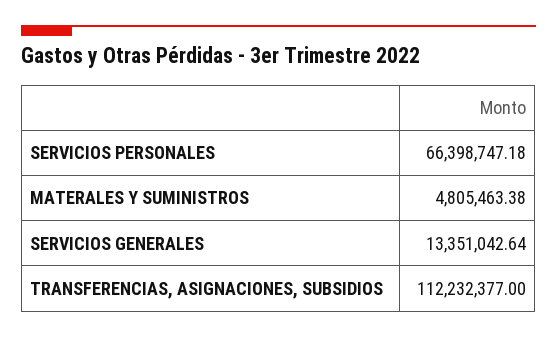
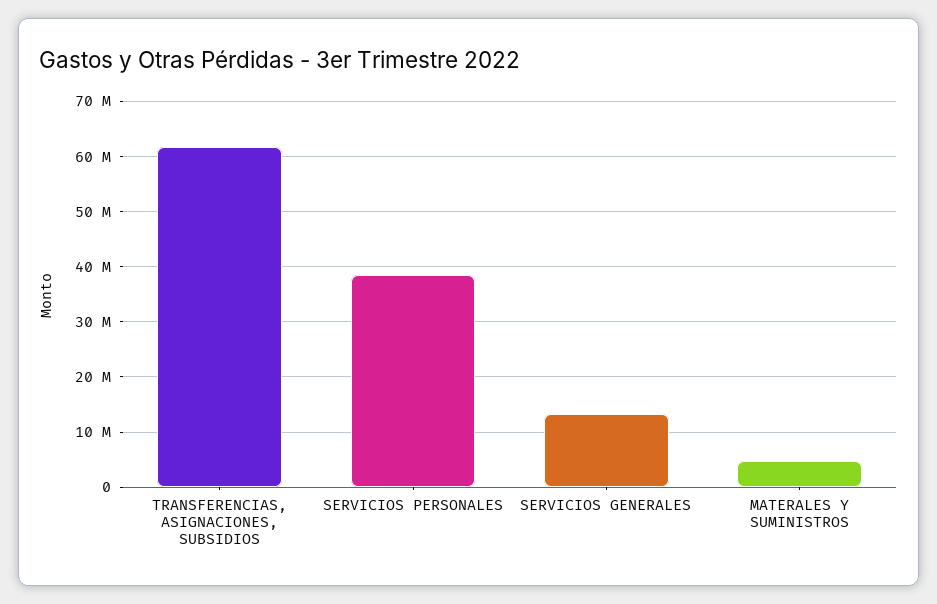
  {
-   "SERVICIOS PERSONALES": 66398747.18,
+   "SERVICIOS PERSONALES": 38000000,
    "MATERALES Y SUMINISTROS": 4805463.38,
    "SERVICIOS GENERALES": 13351042.64,
-   "TRANSFERENCIAS, ASIGNACIONES, SUBSIDIOS": 112232377
+   "TRANSFERENCIAS, ASIGNACIONES, SUBSIDIOS": 62000000
  }

